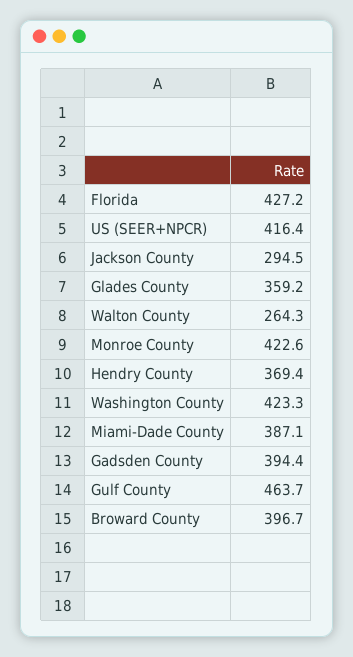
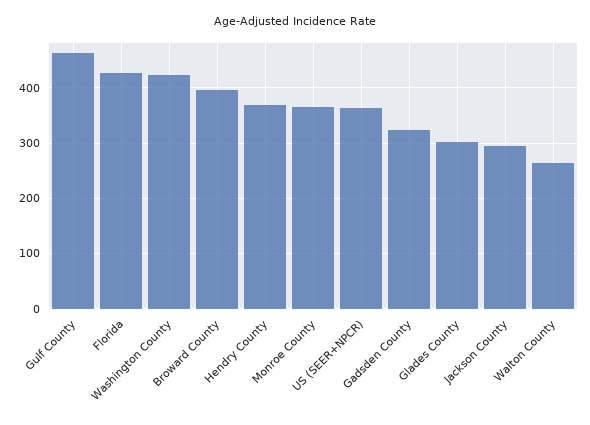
  {
    "Florida": 427.2,
-   "US (SEER+NPCR)": 416.4,
+   "US (SEER+NPCR)": 360,
    "Jackson County": 294.5,
-   "Glades County": 359.2,
+   "Glades County": 300,
    "Walton County": 264.3,
-   "Monroe County": 422.6,
+   "Monroe County": 360,
    "Hendry County": 369.4,
    "Washington County": 423.3,
-   "Miami-Dade County": 387.1,
-   "Gadsden County": 394.4,
+   "Gadsden County": 320,
    "Gulf County": 463.7,
    "Broward County": 396.7
  }

